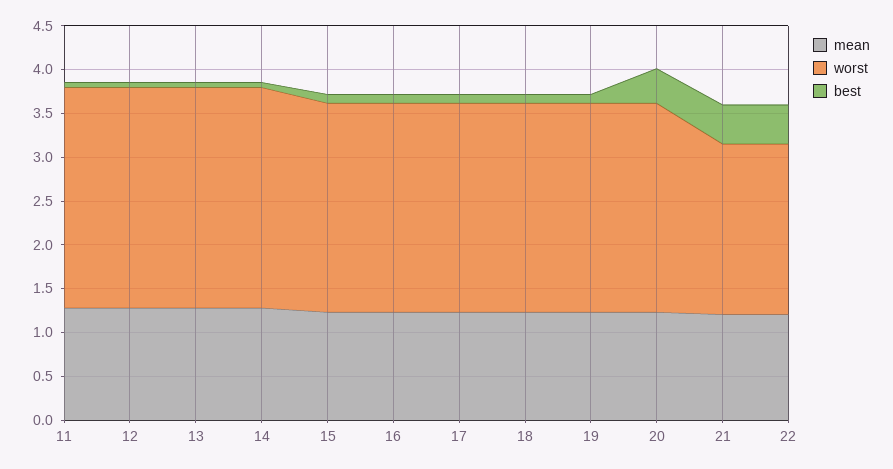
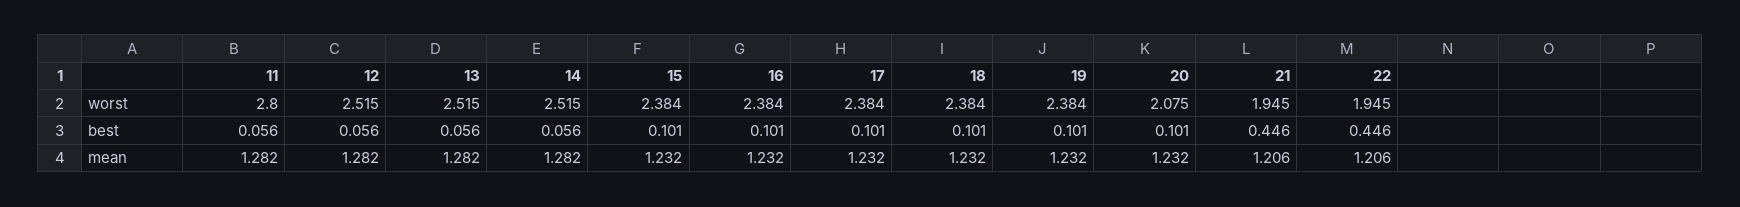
  {
    "mean": {
      "11": 1.282,
      "12": 1.282,
      "13": 1.282,
      "14": 1.282,
      "15": 1.232,
      "16": 1.232,
      "17": 1.232,
      "18": 1.232,
      "19": 1.232,
      "20": 1.232,
      "21": 1.206,
      "22": 1.206
    },
    "worst": {
-     "11": 2.5,
+     "11": 2.8,
      "12": 2.515,
      "13": 2.515,
      "14": 2.515,
      "15": 2.384,
      "16": 2.384,
      "17": 2.384,
      "18": 2.384,
      "19": 2.384,
-     "20": 2.4,
+     "20": 2.075,
      "21": 1.945,
      "22": 1.945
    },
    "best": {
      "11": 0.056,
      "12": 0.056,
      "13": 0.056,
      "14": 0.056,
      "15": 0.101,
      "16": 0.101,
      "17": 0.101,
      "18": 0.101,
      "19": 0.101,
-     "20": 0.4,
+     "20": 0.101,
      "21": 0.446,
      "22": 0.446
    }
  }

